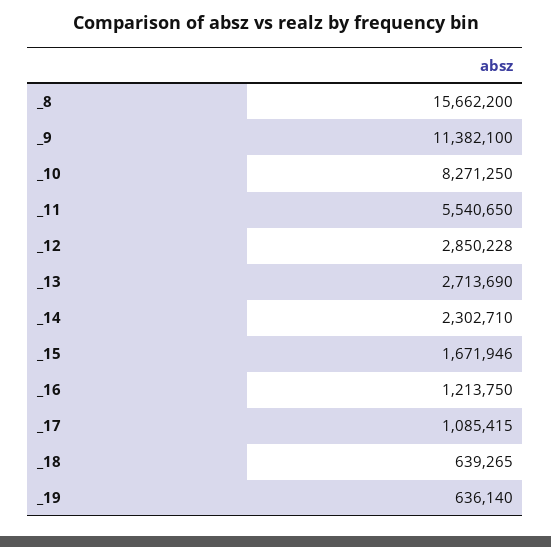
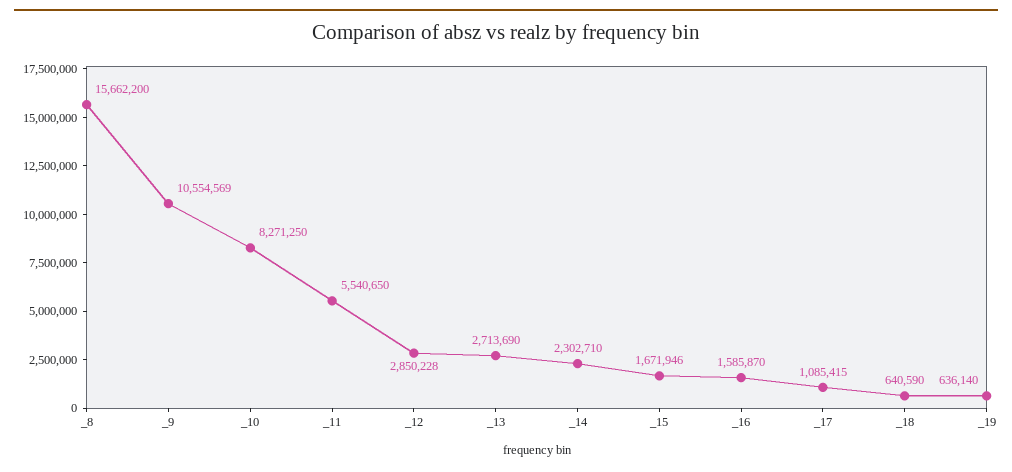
  {
    "_8": 15662200,
-   "_9": 11382100,
+   "_9": 10554569,
    "_10": 8271250,
    "_11": 5540650,
    "_12": 2850228,
    "_13": 2713690,
    "_14": 2302710,
    "_15": 1671946,
-   "_16": 1213750,
+   "_16": 1585870,
    "_17": 1085415,
-   "_18": 639265,
+   "_18": 640590,
    "_19": 636140
  }

